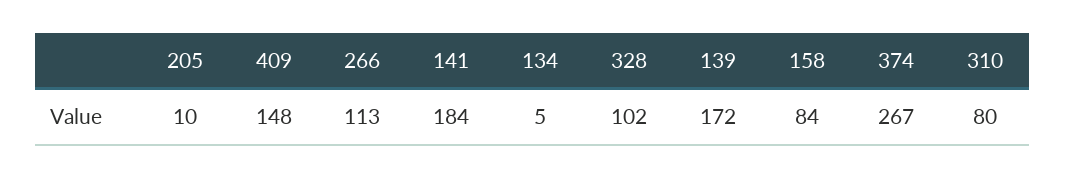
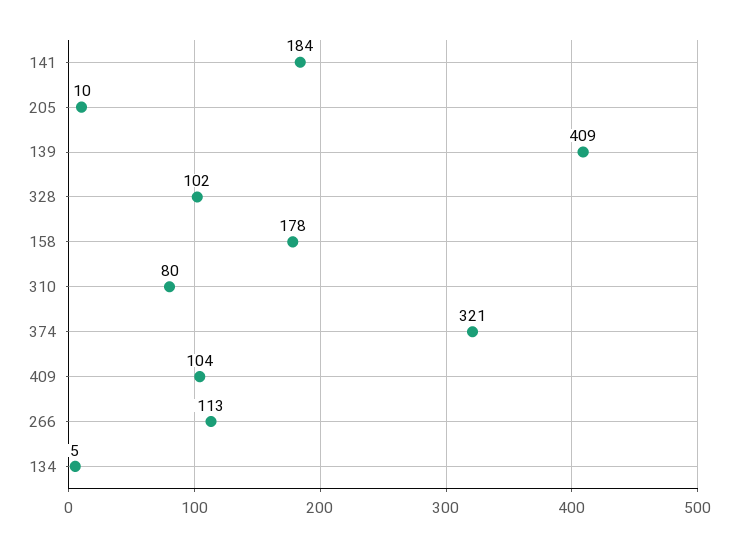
  {
    "205": 10,
-   "409": 148,
+   "409": 104,
    "266": 113,
    "141": 184,
    "134": 5,
    "328": 102,
-   "139": 172,
+   "139": 409,
-   "158": 84,
+   "158": 178,
-   "374": 267,
+   "374": 321,
    "310": 80
  }

